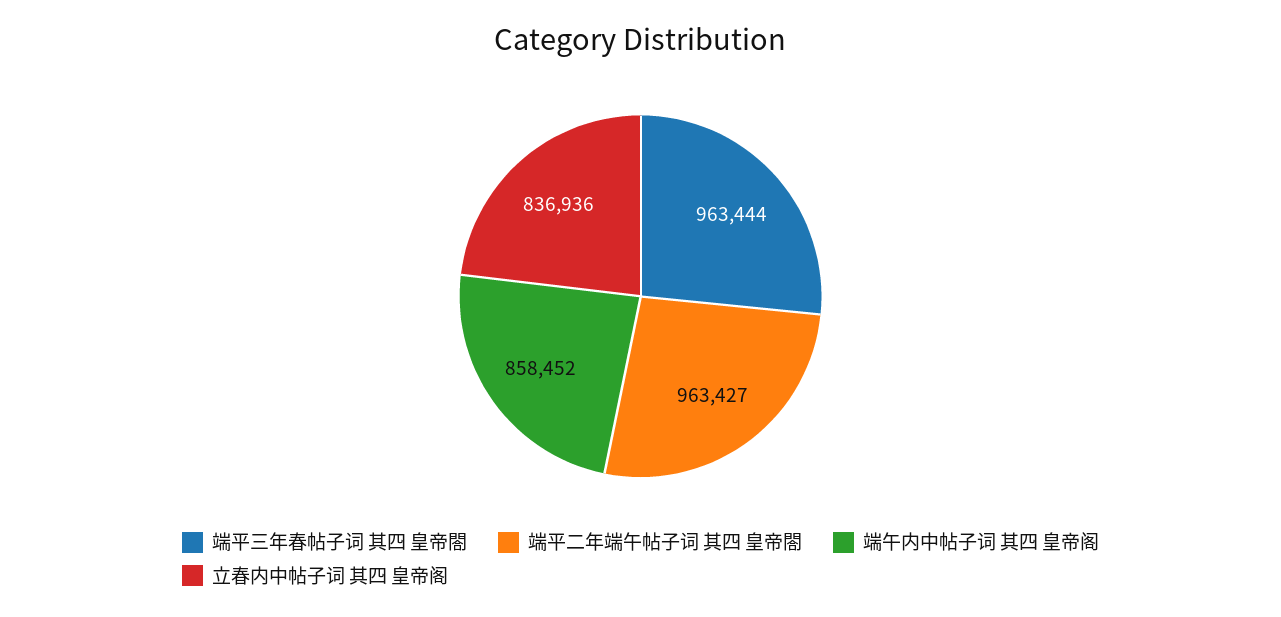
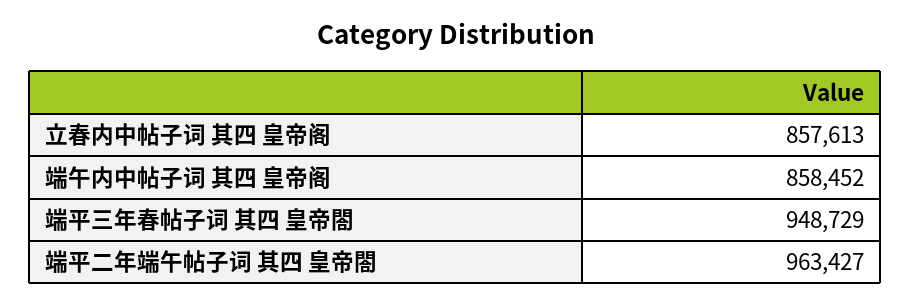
  {
-   "端平三年春帖子词 其四 皇帝閤": 963444,
+   "端平三年春帖子词 其四 皇帝閤": 948729,
    "端平二年端午帖子词 其四 皇帝閤": 963427,
    "端午内中帖子词 其四 皇帝阁": 858452,
-   "立春内中帖子词 其四 皇帝阁": 836936
+   "立春内中帖子词 其四 皇帝阁": 857613
  }

